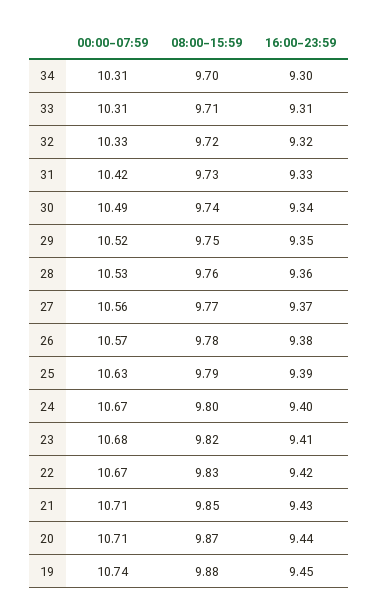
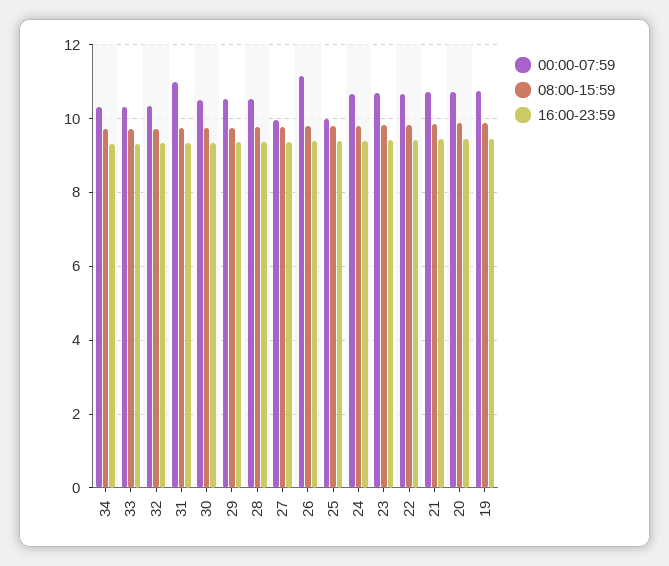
  {
    "00:00-07:59": {
      "34": 10.31,
      "33": 10.31,
      "32": 10.33,
-     "31": 10.42,
+     "31": 11,
      "30": 10.49,
      "29": 10.52,
      "28": 10.53,
-     "27": 10.56,
+     "27": 10,
-     "26": 10.57,
+     "26": 11.2,
-     "25": 10.63,
+     "25": 10,
      "24": 10.67,
      "23": 10.68,
      "22": 10.67,
      "21": 10.71,
      "20": 10.71,
      "19": 10.74
    },
    "08:00-15:59": {
      "34": 9.7,
      "33": 9.71,
      "32": 9.72,
      "31": 9.73,
      "30": 9.74,
      "29": 9.75,
      "28": 9.76,
      "27": 9.77,
      "26": 9.78,
      "25": 9.79,
      "24": 9.8,
      "23": 9.82,
      "22": 9.83,
      "21": 9.85,
      "20": 9.87,
      "19": 9.88
    },
    "16:00-23:59": {
      "34": 9.3,
      "33": 9.31,
      "32": 9.32,
      "31": 9.33,
      "30": 9.34,
      "29": 9.35,
      "28": 9.36,
      "27": 9.37,
      "26": 9.38,
      "25": 9.39,
      "24": 9.4,
      "23": 9.41,
      "22": 9.42,
      "21": 9.43,
      "20": 9.44,
      "19": 9.45
    }
  }

